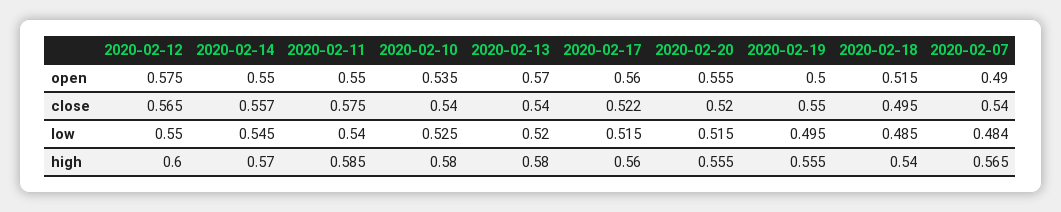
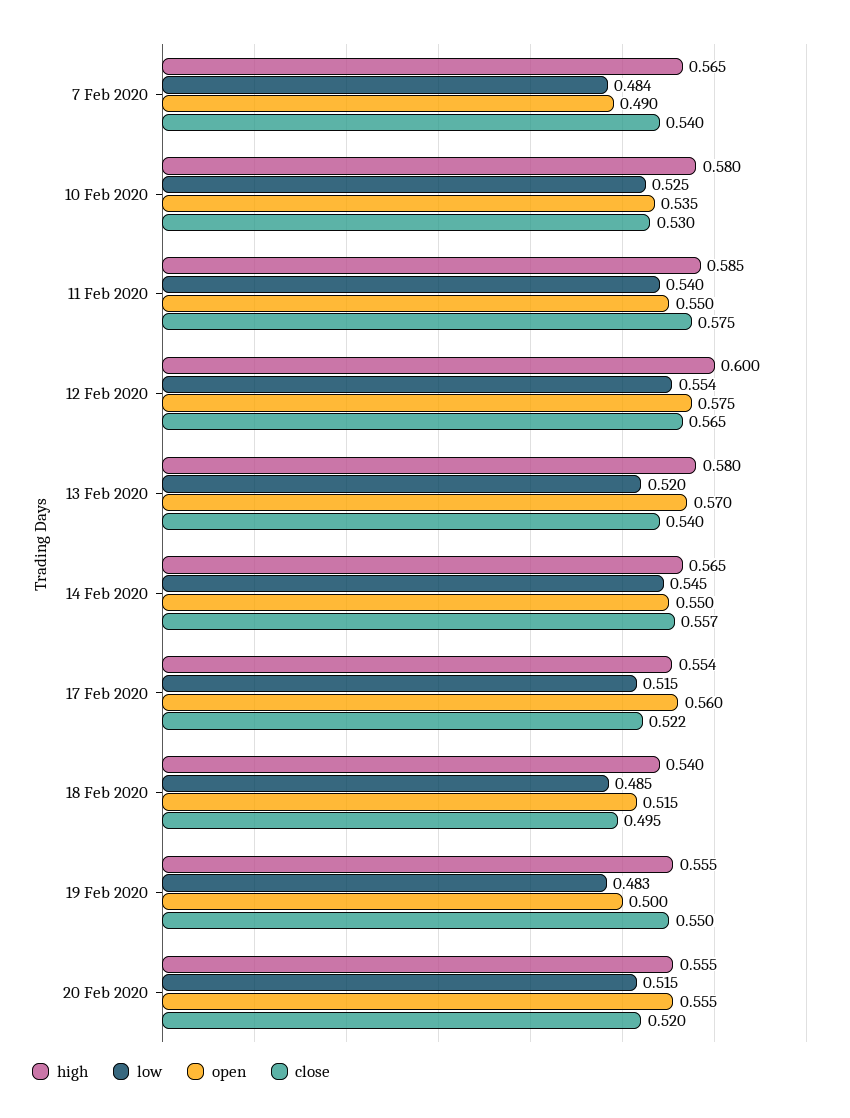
  {
    "open": {
      "2020-02-12": 0.575,
      "2020-02-14": 0.55,
      "2020-02-11": 0.55,
      "2020-02-10": 0.535,
      "2020-02-13": 0.57,
      "2020-02-17": 0.56,
      "2020-02-20": 0.555,
      "2020-02-19": 0.5,
      "2020-02-18": 0.515,
      "2020-02-07": 0.49
    },
    "close": {
      "2020-02-12": 0.565,
      "2020-02-14": 0.557,
      "2020-02-11": 0.575,
-     "2020-02-10": 0.54,
+     "2020-02-10": 0.53,
      "2020-02-13": 0.54,
      "2020-02-17": 0.522,
      "2020-02-20": 0.52,
      "2020-02-19": 0.55,
      "2020-02-18": 0.495,
      "2020-02-07": 0.54
    },
    "low": {
-     "2020-02-12": 0.55,
+     "2020-02-12": 0.554,
      "2020-02-14": 0.545,
      "2020-02-11": 0.54,
      "2020-02-10": 0.525,
      "2020-02-13": 0.52,
      "2020-02-17": 0.515,
      "2020-02-20": 0.515,
-     "2020-02-19": 0.495,
+     "2020-02-19": 0.483,
      "2020-02-18": 0.485,
      "2020-02-07": 0.484
    },
    "high": {
      "2020-02-12": 0.6,
-     "2020-02-14": 0.57,
+     "2020-02-14": 0.565,
      "2020-02-11": 0.585,
      "2020-02-10": 0.58,
      "2020-02-13": 0.58,
-     "2020-02-17": 0.56,
+     "2020-02-17": 0.554,
      "2020-02-20": 0.555,
      "2020-02-19": 0.555,
      "2020-02-18": 0.54,
      "2020-02-07": 0.565
    }
  }

